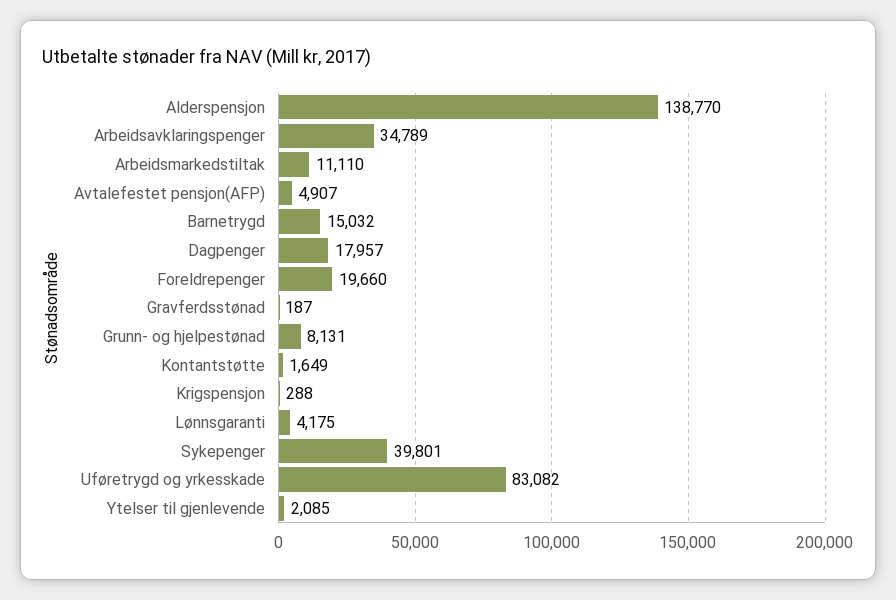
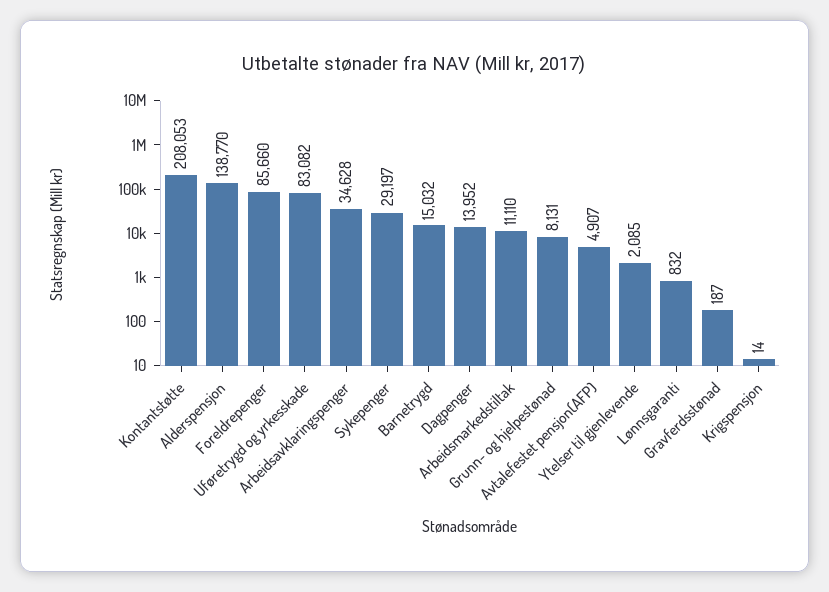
  {
    "Alderspensjon": 138770,
-   "Arbeidsavklaringspenger": 34789,
+   "Arbeidsavklaringspenger": 34628,
    "Arbeidsmarkedstiltak": 11110,
    "Avtalefestet pensjon(AFP)": 4907,
    "Barnetrygd": 15032,
-   "Dagpenger": 17957,
+   "Dagpenger": 13952,
-   "Foreldrepenger": 19660,
+   "Foreldrepenger": 85660,
    "Gravferdsstønad": 187,
    "Grunn- og hjelpestønad": 8131,
-   "Kontantstøtte": 1649,
+   "Kontantstøtte": 208053,
-   "Krigspensjon": 288,
+   "Krigspensjon": 14,
-   "Lønnsgaranti": 4175,
+   "Lønnsgaranti": 832,
-   "Sykepenger": 39801,
+   "Sykepenger": 29197,
    "Uføretrygd og yrkesskade": 83082,
    "Ytelser til gjenlevende": 2085
  }

